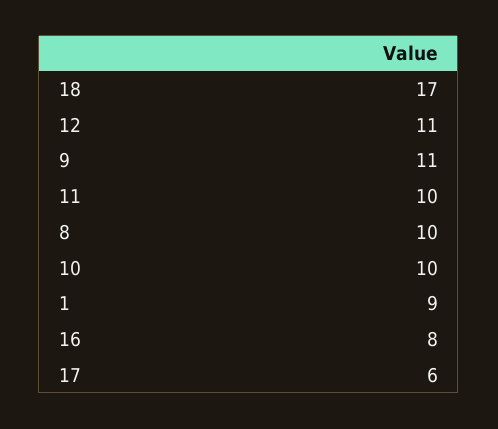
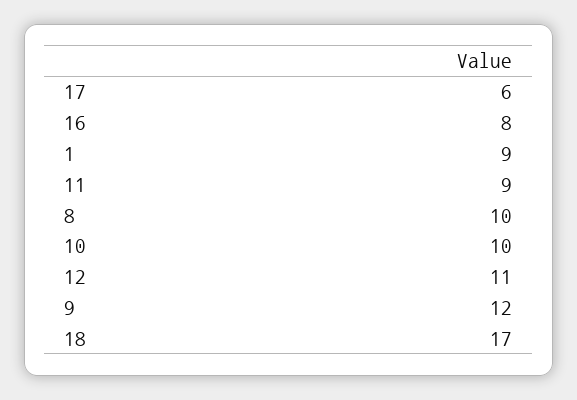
  {
    "18": 17,
    "12": 11,
-   "9": 11,
+   "9": 12,
-   "11": 10,
+   "11": 9,
    "8": 10,
    "10": 10,
    "1": 9,
    "16": 8,
    "17": 6
  }

